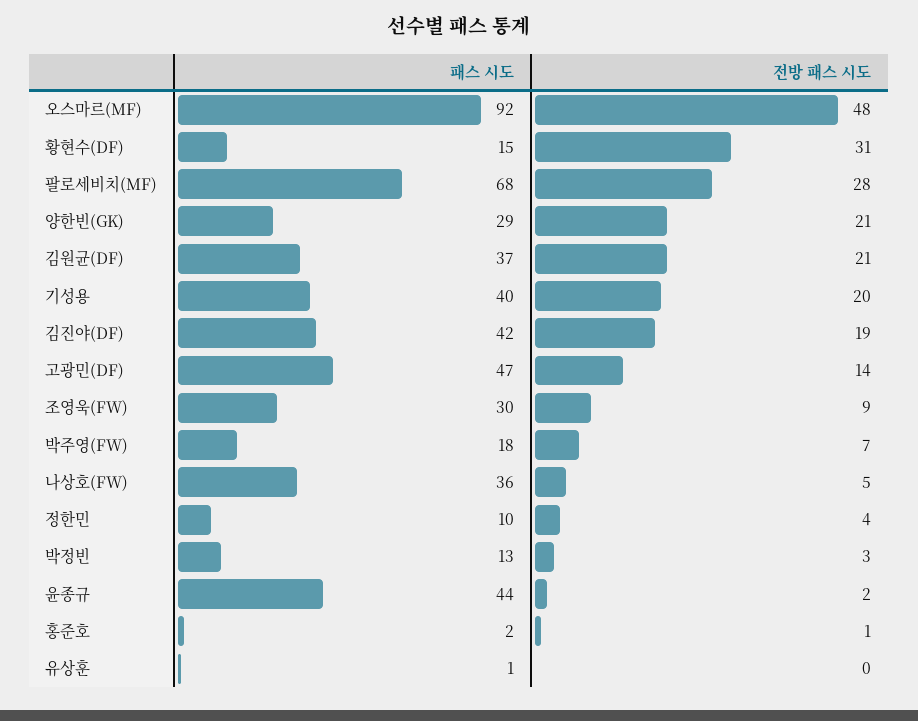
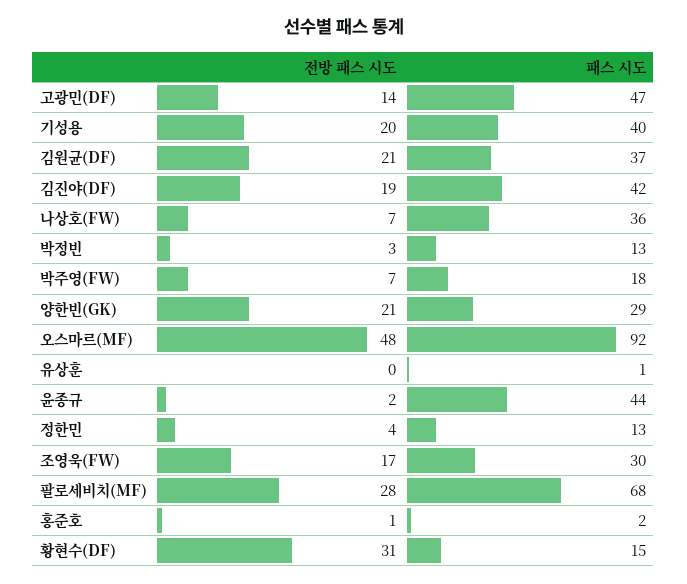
  {
    "패스 시도": {
      "오스마르(MF)": 92,
      "황현수(DF)": 15,
      "팔로세비치(MF)": 68,
      "양한빈(GK)": 29,
      "김원균(DF)": 37,
      "기성용": 40,
      "김진야(DF)": 42,
      "고광민(DF)": 47,
      "조영욱(FW)": 30,
      "박주영(FW)": 18,
      "나상호(FW)": 36,
-     "정한민": 10,
+     "정한민": 13,
      "박정빈": 13,
      "윤종규": 44,
      "홍준호": 2,
      "유상훈": 1
    },
    "전방 패스 시도": {
      "오스마르(MF)": 48,
      "황현수(DF)": 31,
      "팔로세비치(MF)": 28,
      "양한빈(GK)": 21,
      "김원균(DF)": 21,
      "기성용": 20,
      "김진야(DF)": 19,
      "고광민(DF)": 14,
-     "조영욱(FW)": 9,
+     "조영욱(FW)": 17,
      "박주영(FW)": 7,
-     "나상호(FW)": 5,
+     "나상호(FW)": 7,
      "정한민": 4,
      "박정빈": 3,
      "윤종규": 2,
      "홍준호": 1,
      "유상훈": 0
    }
  }

